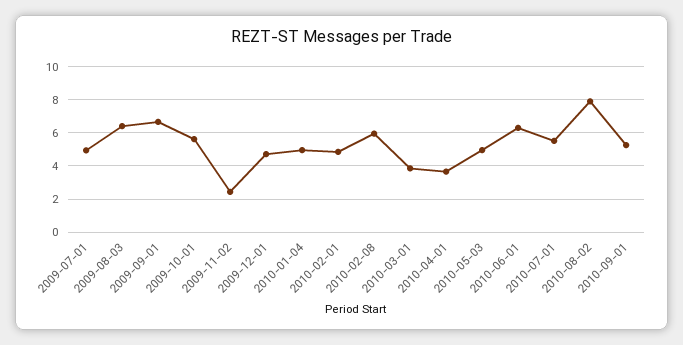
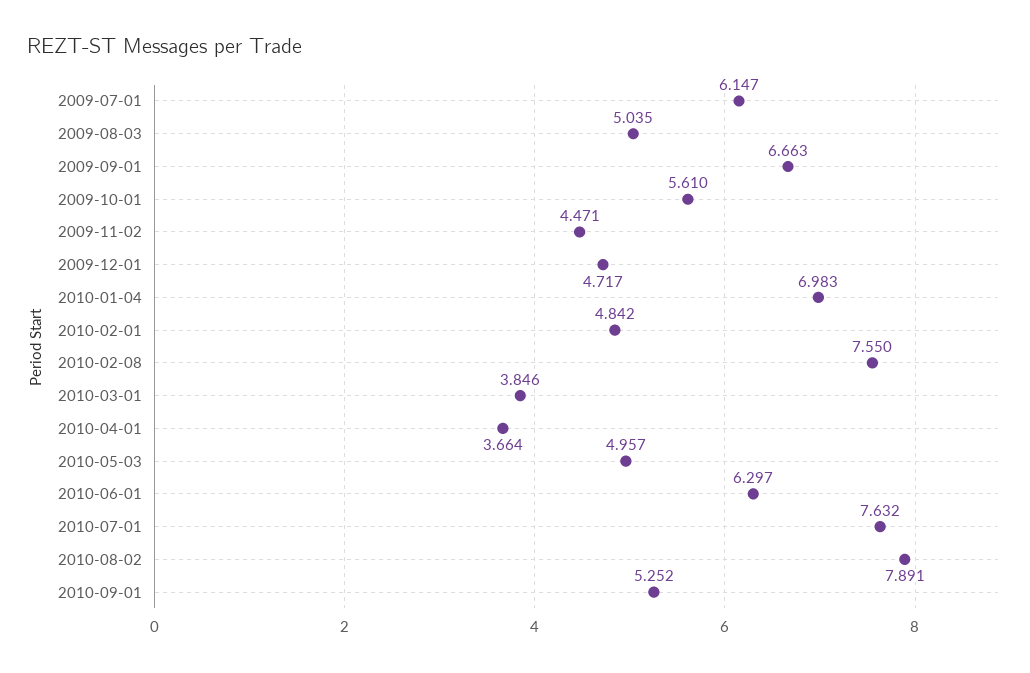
  {
-   "2009-07-01": 5,
+   "2009-07-01": 6.147,
-   "2009-08-03": 6.5,
+   "2009-08-03": 5.035,
    "2009-09-01": 6.663,
    "2009-10-01": 5.61,
-   "2009-11-02": 2.5,
+   "2009-11-02": 4.471,
    "2009-12-01": 4.717,
-   "2010-01-04": 5,
+   "2010-01-04": 6.983,
    "2010-02-01": 4.842,
-   "2010-02-08": 6,
+   "2010-02-08": 7.55,
    "2010-03-01": 3.846,
    "2010-04-01": 3.664,
    "2010-05-03": 4.957,
    "2010-06-01": 6.297,
-   "2010-07-01": 5.5,
+   "2010-07-01": 7.632,
    "2010-08-02": 7.891,
    "2010-09-01": 5.252
  }

